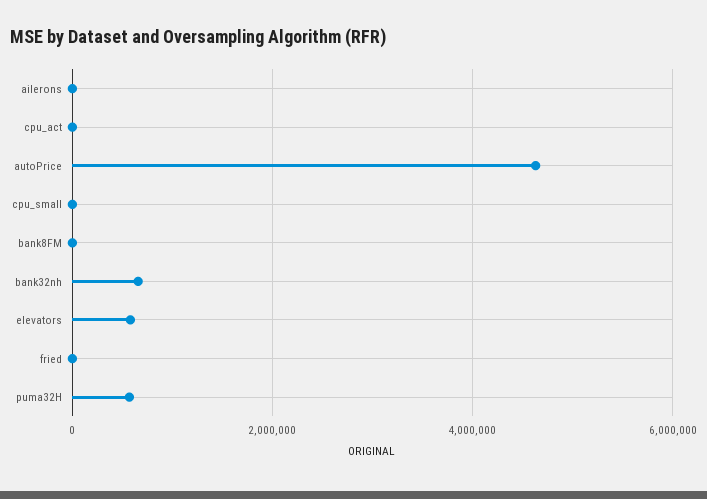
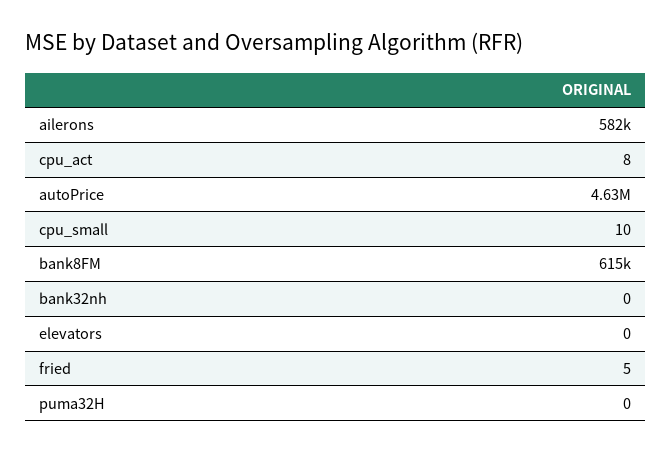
  {
-   "ailerons": 0,
+   "ailerons": 582000,
    "cpu_act": 8,
    "autoPrice": 4630000,
    "cpu_small": 10,
-   "bank8FM": 0,
+   "bank8FM": 615000,
-   "bank32nh": 600000,
+   "bank32nh": 0,
-   "elevators": 600000,
+   "elevators": 0,
    "fried": 5,
-   "puma32H": 600000
+   "puma32H": 0
  }

